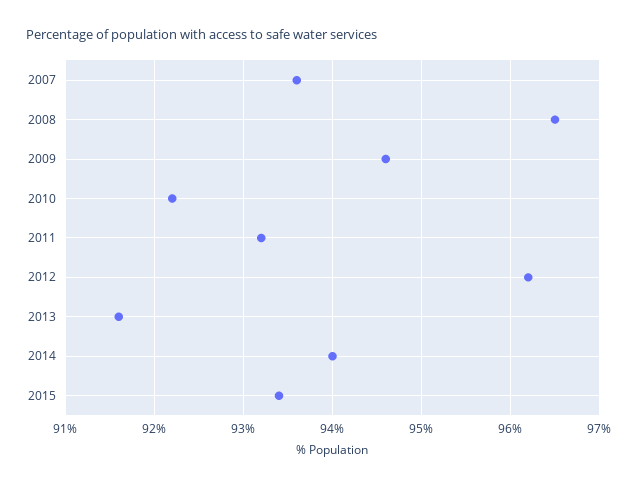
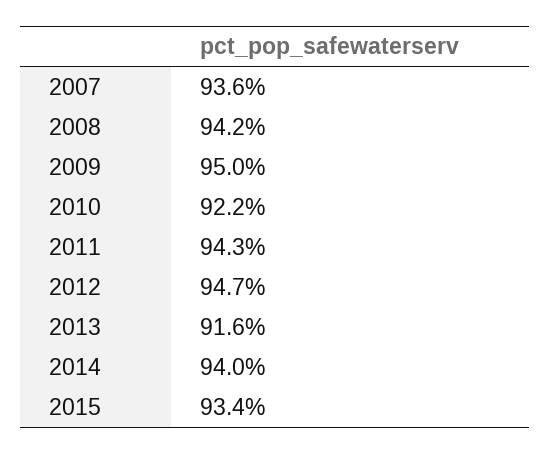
  {
    "2007": 93.6,
-   "2008": 96.5,
+   "2008": 94.2,
-   "2009": 94.6,
+   "2009": 95,
    "2010": 92.2,
-   "2011": 93.2,
+   "2011": 94.3,
-   "2012": 96.2,
+   "2012": 94.7,
    "2013": 91.6,
    "2014": 94,
    "2015": 93.4
  }

